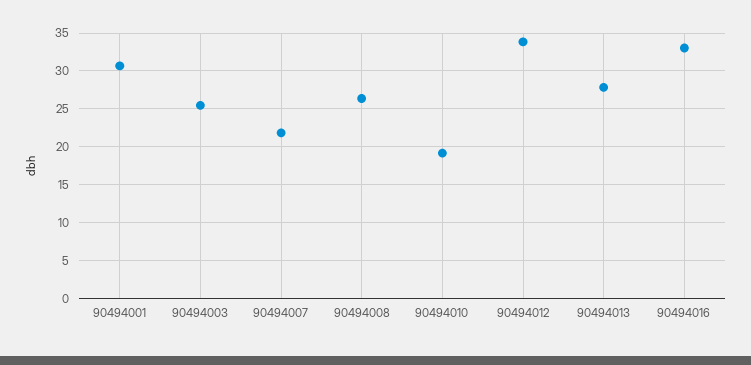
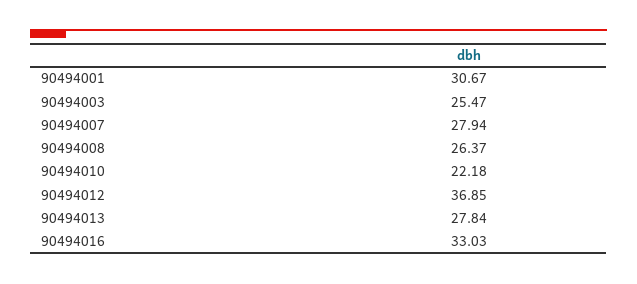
  {
    "90494001": 30.67,
    "90494003": 25.47,
-   "90494007": 22,
+   "90494007": 27.94,
    "90494008": 26.37,
-   "90494010": 19,
+   "90494010": 22.18,
-   "90494012": 34,
+   "90494012": 36.85,
    "90494013": 27.84,
    "90494016": 33.03
  }

